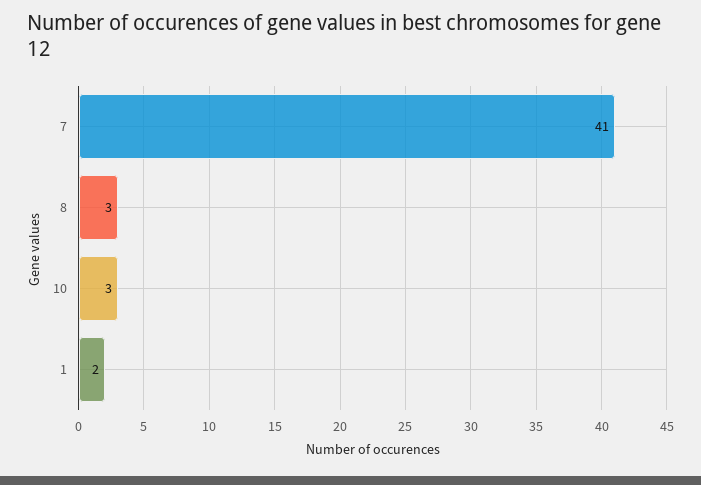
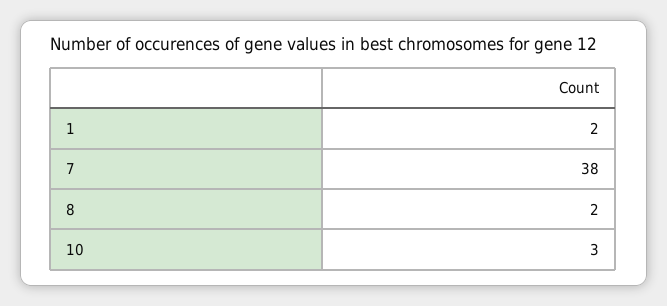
  {
-   "7": 41,
+   "7": 38,
-   "8": 3,
+   "8": 2,
    "10": 3,
    "1": 2
  }

